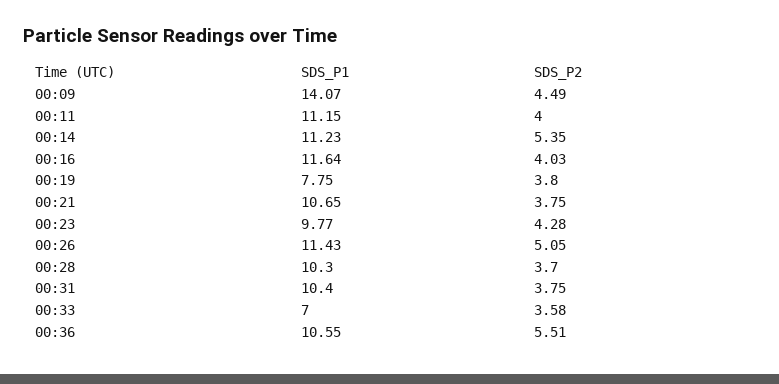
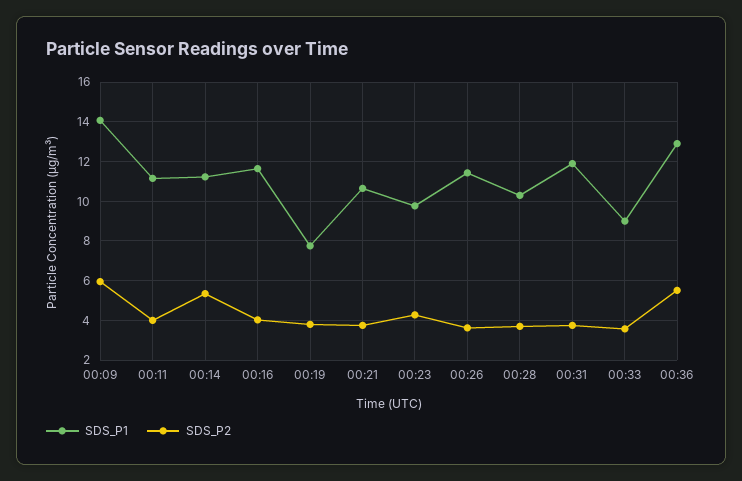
  {
    "SDS_P1": {
      "00:09": 14.07,
      "00:11": 11.15,
      "00:14": 11.23,
      "00:16": 11.64,
      "00:19": 7.75,
      "00:21": 10.65,
      "00:23": 9.77,
      "00:26": 11.43,
      "00:28": 10.3,
-     "00:31": 10.4,
+     "00:31": 12,
-     "00:33": 7,
+     "00:33": 9,
-     "00:36": 10.55
+     "00:36": 13
    },
    "SDS_P2": {
-     "00:09": 4.49,
+     "00:09": 6,
      "00:11": 4,
      "00:14": 5.35,
      "00:16": 4.03,
      "00:19": 3.8,
      "00:21": 3.75,
      "00:23": 4.28,
-     "00:26": 5.05,
+     "00:26": 3.5,
      "00:28": 3.7,
      "00:31": 3.75,
      "00:33": 3.58,
      "00:36": 5.51
    }
  }

